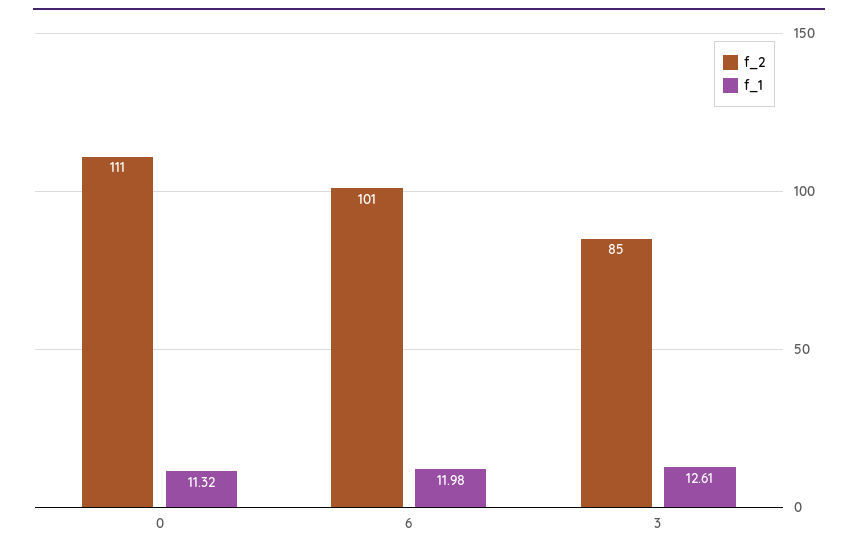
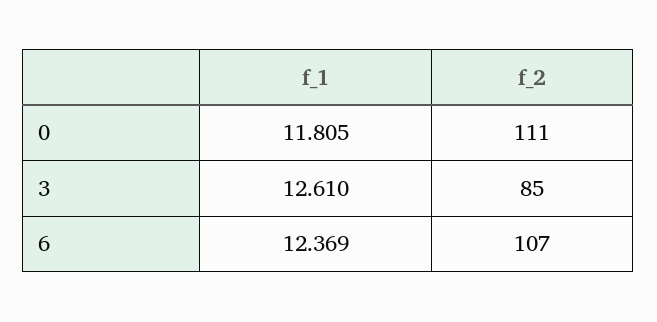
  {
    "f_2": {
      "0": 111,
-     "6": 101,
+     "6": 107,
      "3": 85
    },
    "f_1": {
-     "0": 11.32,
+     "0": 11.805,
-     "6": 11.98,
+     "6": 12.369,
      "3": 12.61
    }
  }

